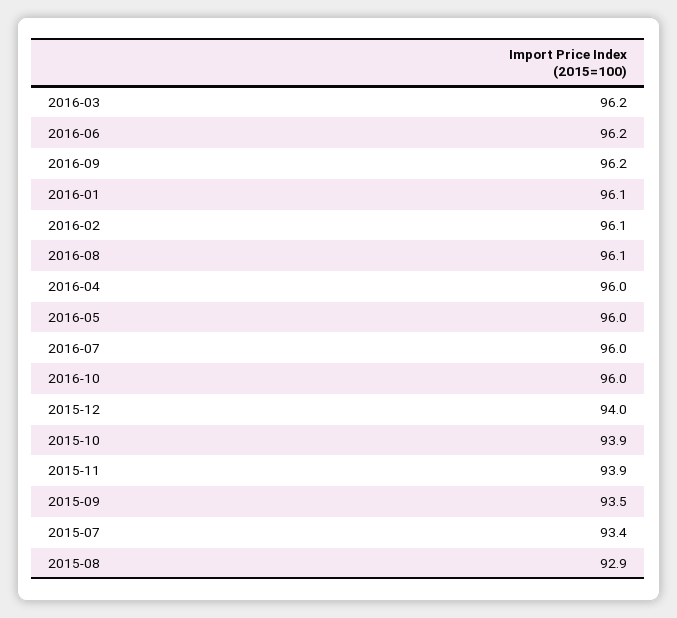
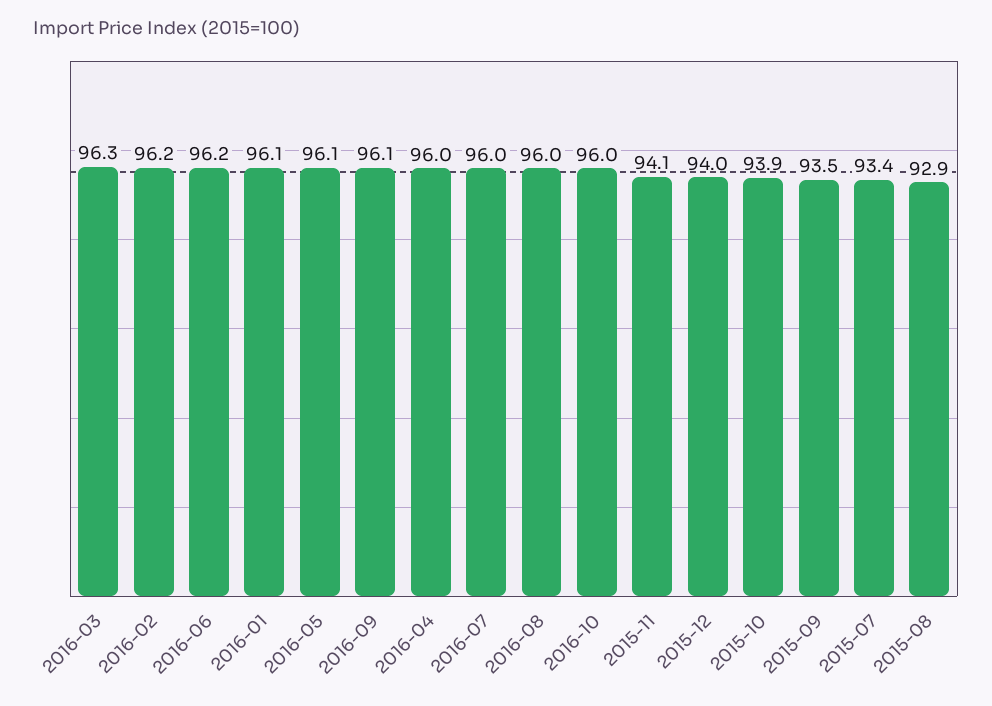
  {
-   "2016-03": 96.2,
+   "2016-03": 96.3,
    "2016-06": 96.2,
-   "2016-09": 96.2,
+   "2016-09": 96.1,
    "2016-01": 96.1,
-   "2016-02": 96.1,
+   "2016-02": 96.2,
-   "2016-08": 96.1,
+   "2016-08": 96,
    "2016-04": 96,
-   "2016-05": 96,
+   "2016-05": 96.1,
    "2016-07": 96,
    "2016-10": 96,
    "2015-12": 94,
    "2015-10": 93.9,
-   "2015-11": 93.9,
+   "2015-11": 94.1,
    "2015-09": 93.5,
    "2015-07": 93.4,
    "2015-08": 92.9
  }

